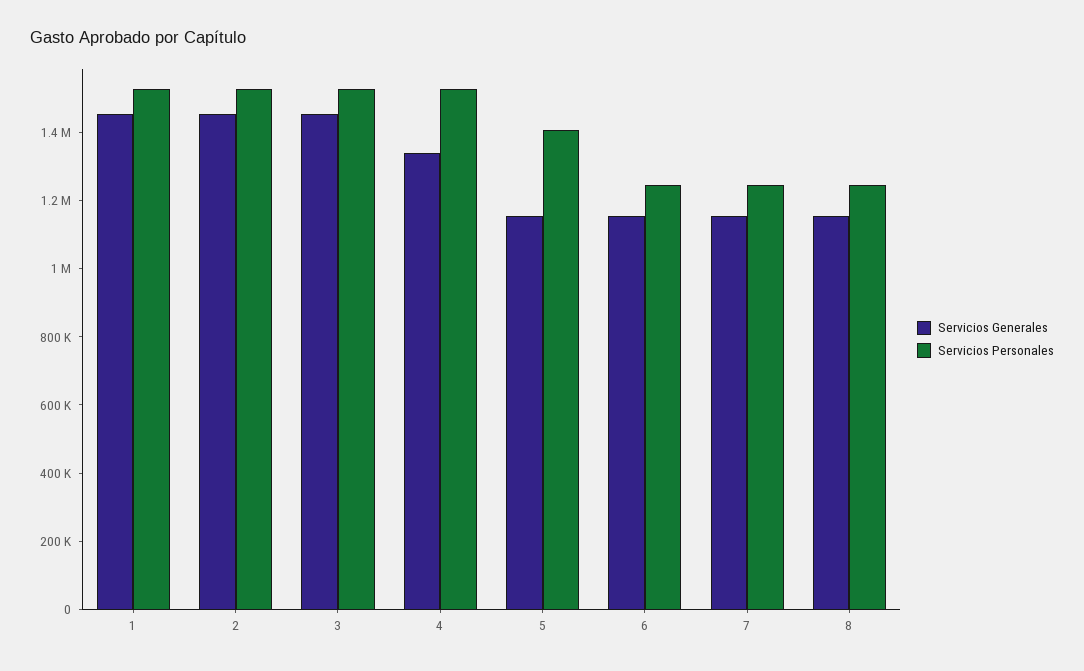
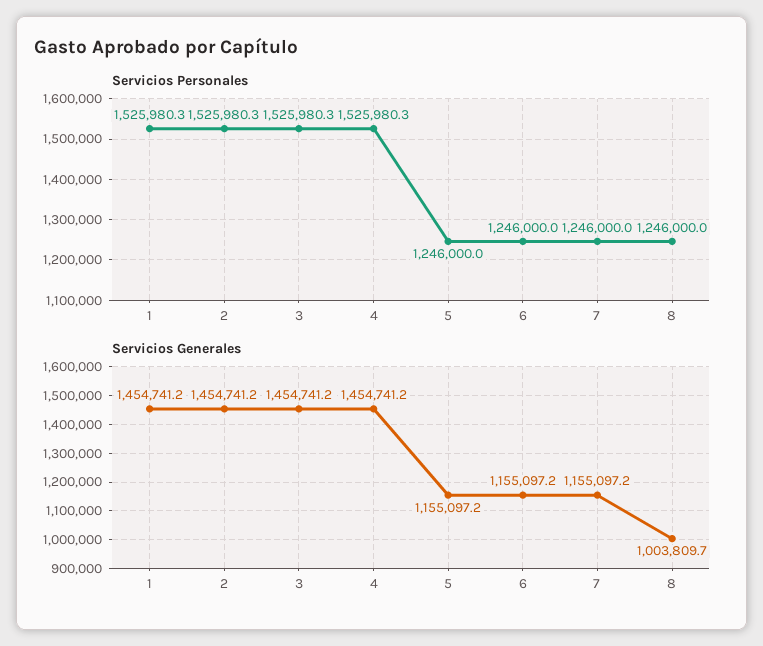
  {
    "Servicios Generales": {
      "1": 1454741.2,
      "2": 1454741.2,
      "3": 1454741.2,
-     "4": 1350000,
+     "4": 1454741.2,
      "5": 1155097.2,
      "6": 1155097.2,
      "7": 1155097.2,
-     "8": 1150000
+     "8": 1003809.7
    },
    "Servicios Personales": {
      "1": 1525980.3,
      "2": 1525980.3,
      "3": 1525980.3,
      "4": 1525980.3,
-     "5": 1400000,
+     "5": 1246000,
      "6": 1246000,
      "7": 1246000,
      "8": 1246000
    }
  }

